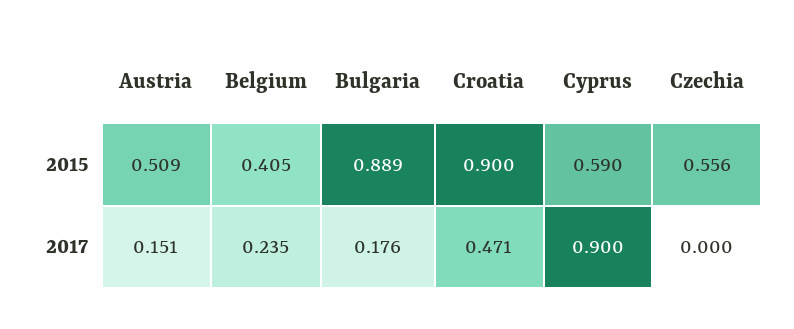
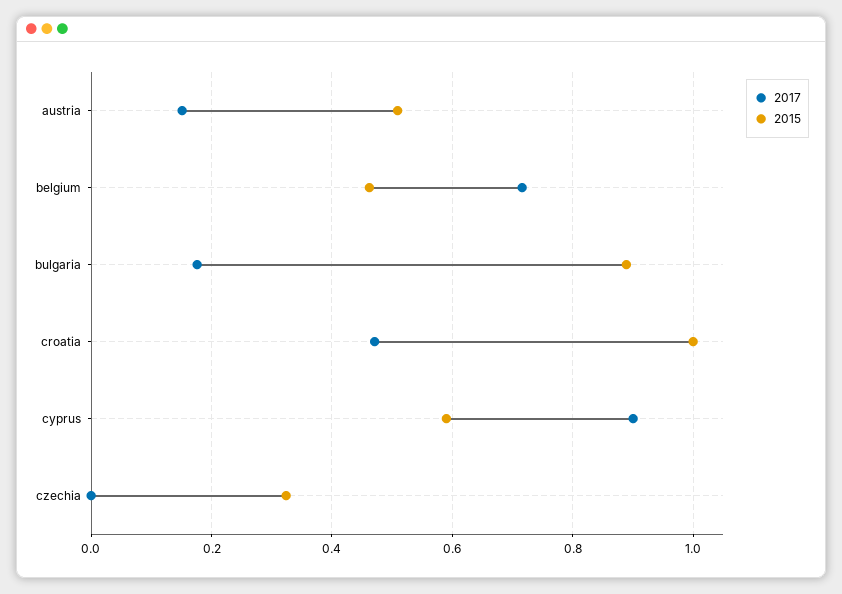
  {
    "2015": {
      "Austria": 0.509,
-     "Belgium": 0.405,
+     "Belgium": 0.46,
      "Bulgaria": 0.889,
-     "Croatia": 0.9,
+     "Croatia": 1,
      "Cyprus": 0.59,
-     "Czechia": 0.556
+     "Czechia": 0.32
    },
    "2017": {
      "Austria": 0.151,
-     "Belgium": 0.235,
+     "Belgium": 0.72,
      "Bulgaria": 0.176,
      "Croatia": 0.471,
      "Cyprus": 0.9,
      "Czechia": 0
    }
  }

